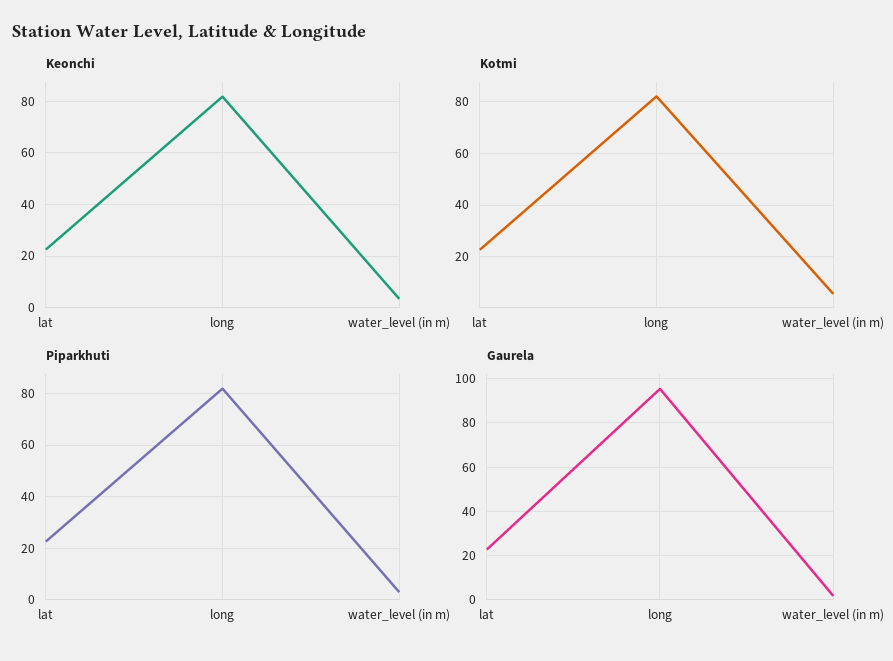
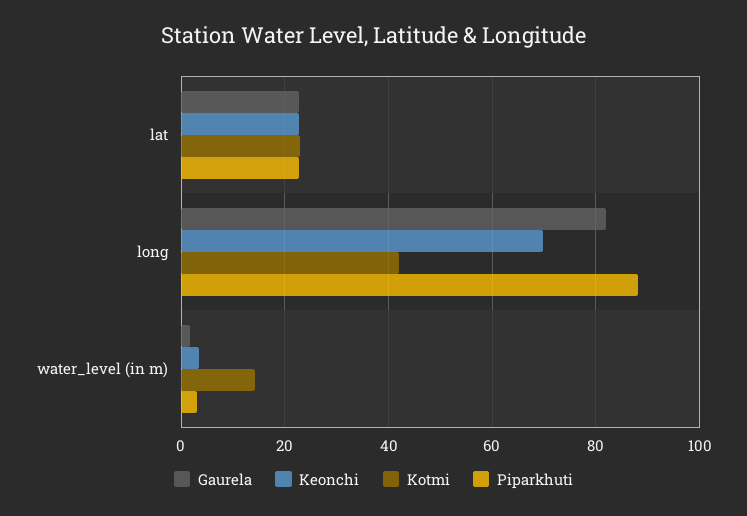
  {
    "Keonchi": {
      "lat": 22,
-     "long": 82.5,
+     "long": 70,
      "water_level (in m)": 4
    },
    "Kotmi": {
      "lat": 22,
-     "long": 82.5,
+     "long": 42,
-     "water_level (in m)": 5
+     "water_level (in m)": 14
    },
    "Piparkhuti": {
      "lat": 22,
-     "long": 82.5,
+     "long": 88,
      "water_level (in m)": 2
    },
    "Gaurela": {
      "lat": 22,
-     "long": 95,
+     "long": 82,
      "water_level (in m)": 2
    }
  }

